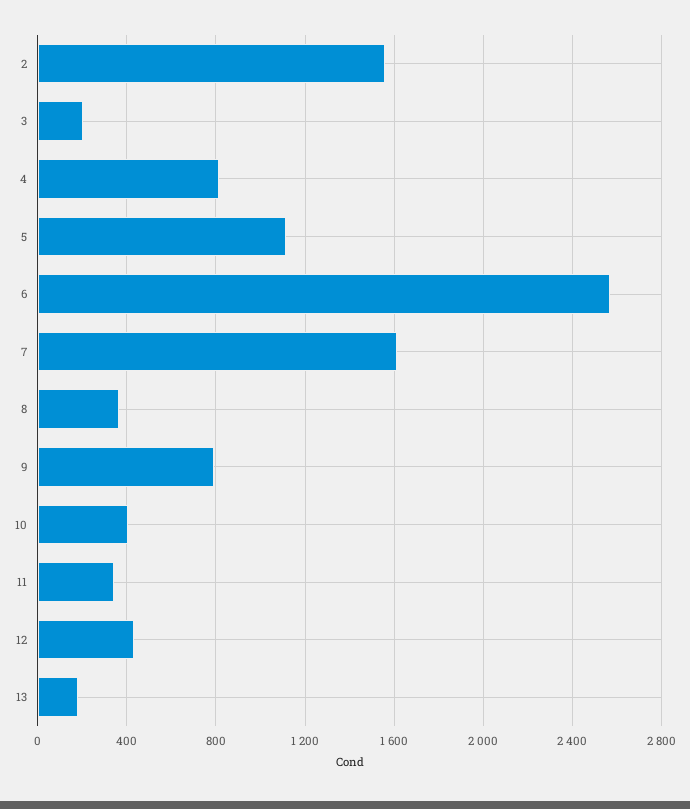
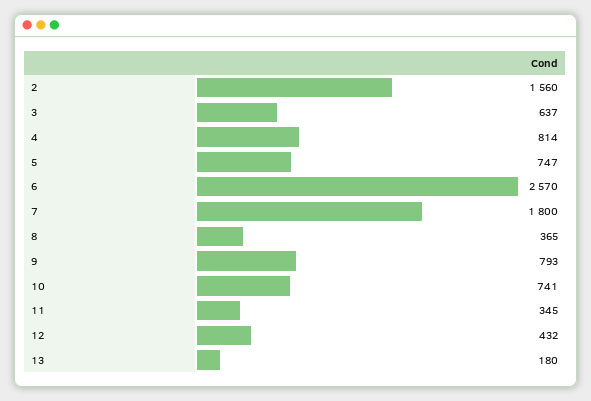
  {
    "2": 1560,
-   "3": 200,
+   "3": 637,
    "4": 814,
-   "5": 1100,
+   "5": 747,
    "6": 2570,
-   "7": 1600,
+   "7": 1800,
    "8": 365,
    "9": 793,
-   "10": 400,
+   "10": 741,
    "11": 345,
    "12": 432,
    "13": 180
  }

